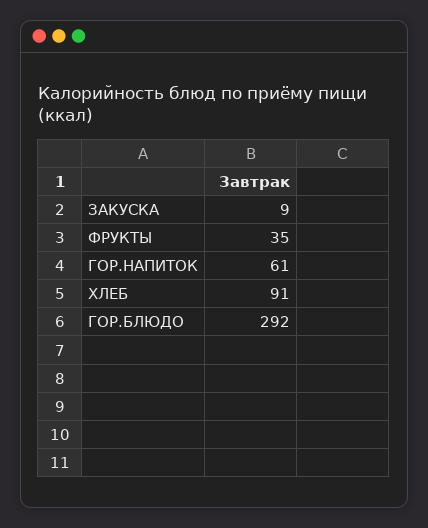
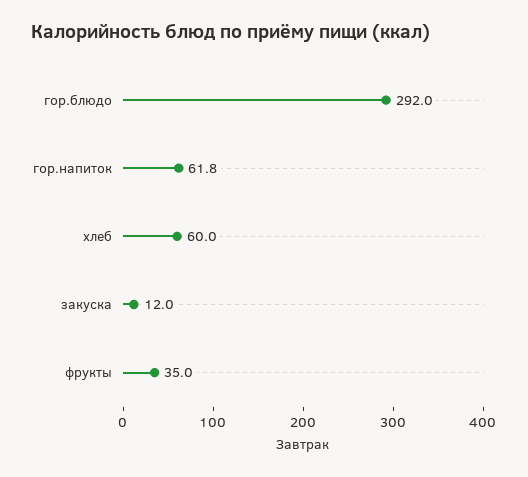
  {
-   "ЗАКУСКА": 9,
+   "ЗАКУСКА": 12,
    "ФРУКТЫ": 35,
-   "ГОР.НАПИТОК": 61,
+   "ГОР.НАПИТОК": 61.8,
-   "ХЛЕБ": 91,
+   "ХЛЕБ": 60,
    "ГОР.БЛЮДО": 292
  }

